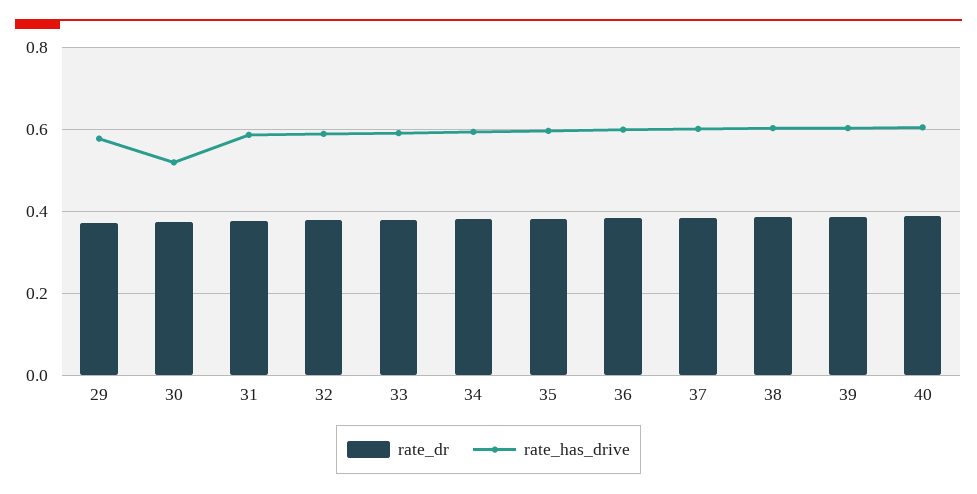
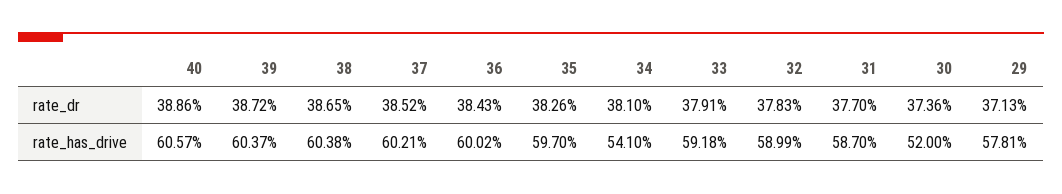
  {
    "rate_dr": {
      "29": 0.3713,
      "30": 0.3736,
      "31": 0.377,
      "32": 0.3783,
      "33": 0.3791,
      "34": 0.381,
      "35": 0.3826,
      "36": 0.3843,
      "37": 0.3852,
      "38": 0.3865,
      "39": 0.3872,
      "40": 0.3886
    },
    "rate_has_drive": {
      "29": 0.5781,
      "30": 0.52,
      "31": 0.587,
      "32": 0.5899,
      "33": 0.5918,
-     "34": 0.6,
+     "34": 0.541,
      "35": 0.597,
      "36": 0.6002,
      "37": 0.6021,
      "38": 0.6038,
      "39": 0.6037,
      "40": 0.6057
    }
  }

